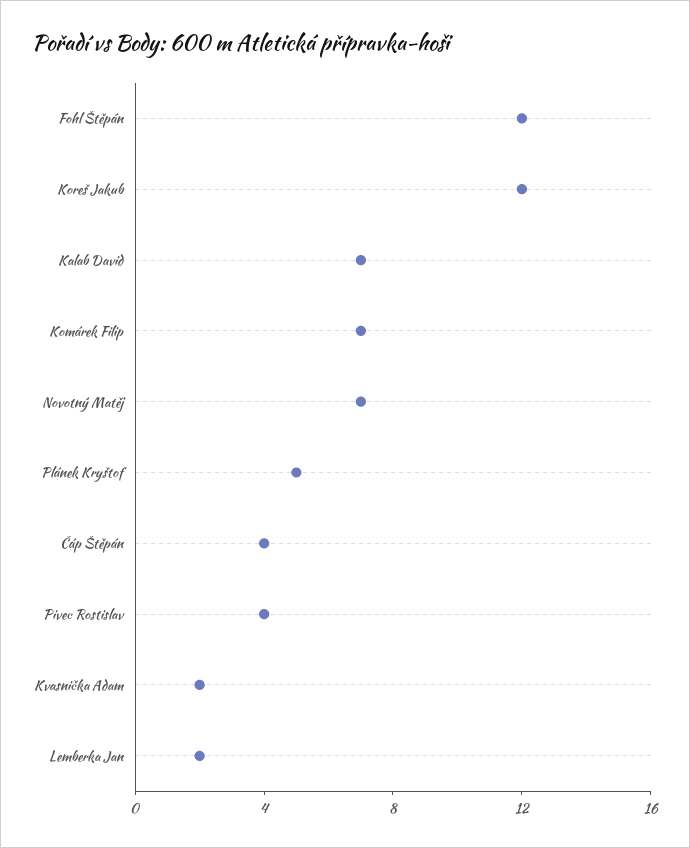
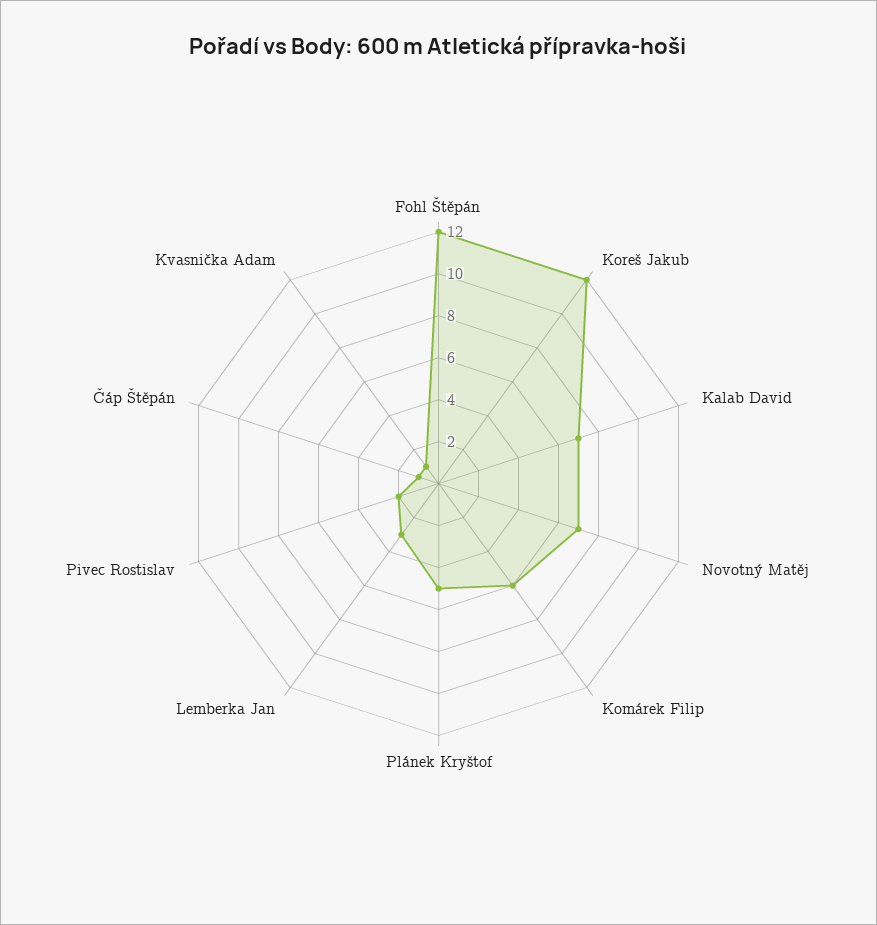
  {
    "Fohl Štěpán": 12,
    "Koreš Jakub": 12,
    "Kalab David": 7,
-   "Komárek Filip": 7,
+   "Komárek Filip": 6,
    "Novotný Matěj": 7,
    "Plánek Kryštof": 5,
-   "Čáp Štěpán": 4,
+   "Čáp Štěpán": 1,
-   "Pivec Rostislav": 4,
+   "Pivec Rostislav": 2,
-   "Kvasnička Adam": 2,
+   "Kvasnička Adam": 1,
-   "Lemberka Jan": 2
+   "Lemberka Jan": 3
  }

